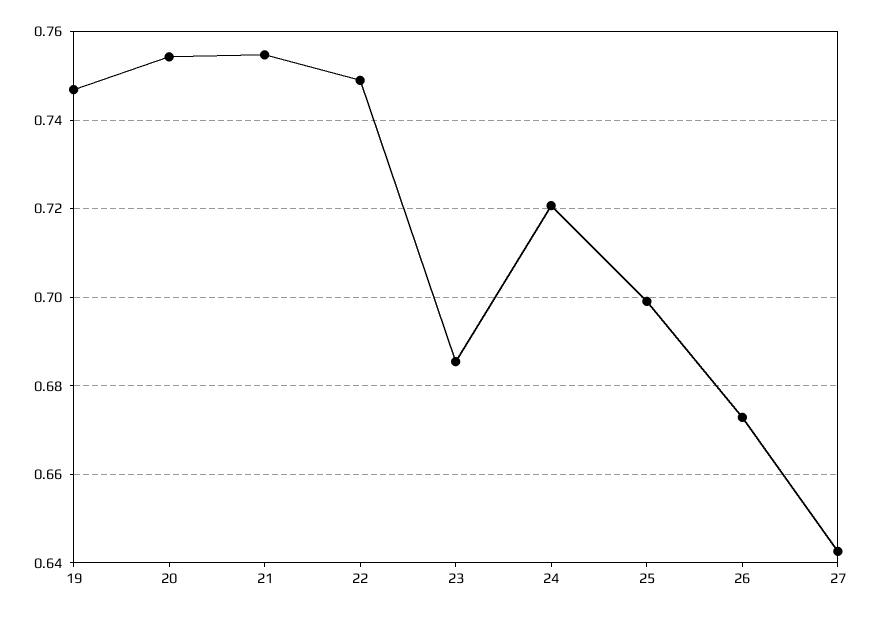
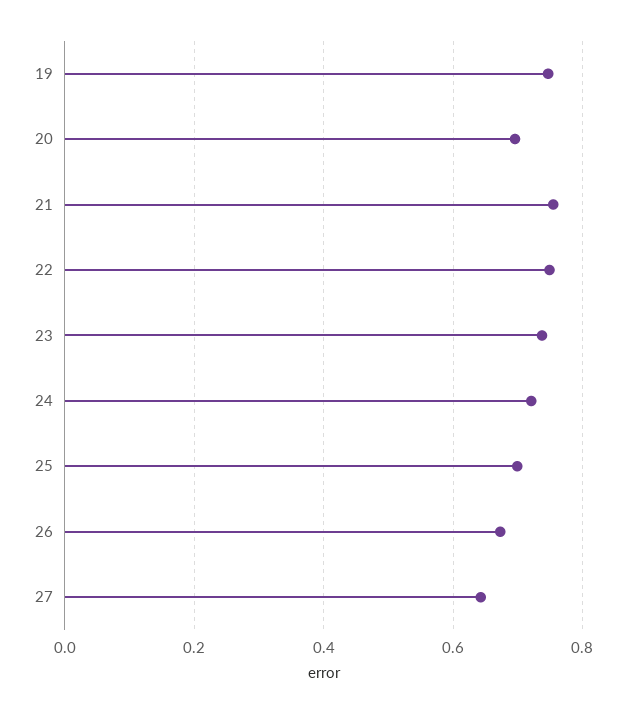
  {
    "19": 0.746,
-   "20": 0.754,
+   "20": 0.7,
    "21": 0.754,
    "22": 0.75,
-   "23": 0.686,
+   "23": 0.74,
    "24": 0.72,
    "25": 0.7,
    "26": 0.672,
    "27": 0.642
  }

